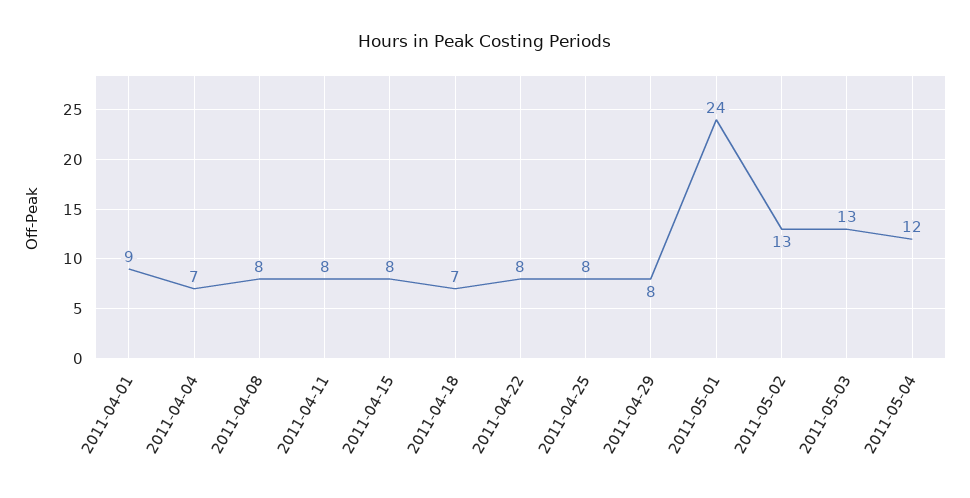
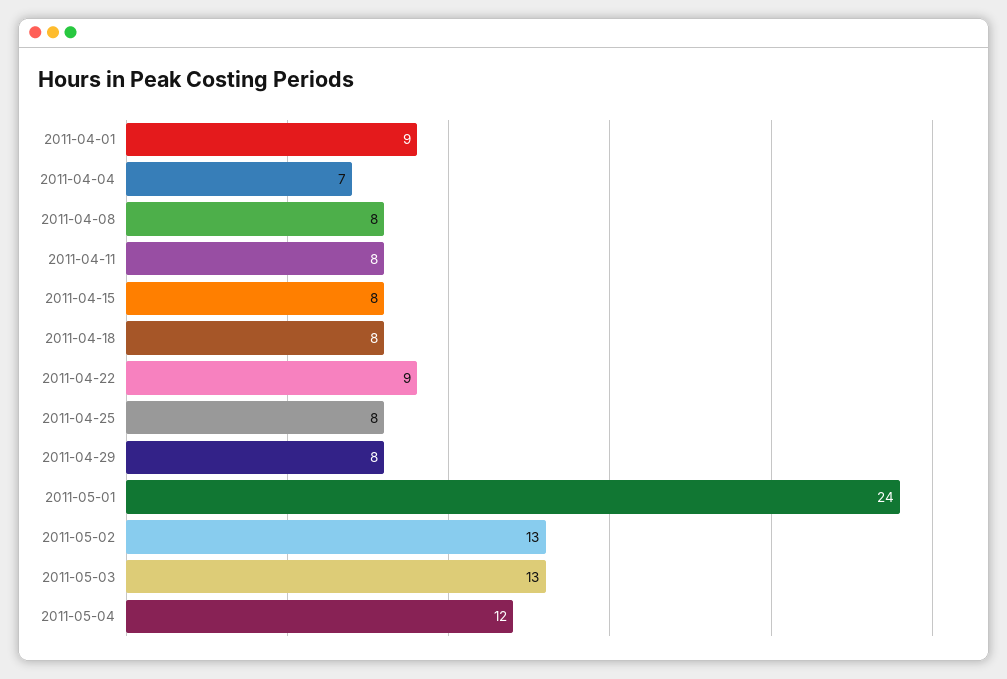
  {
    "2011-04-01": 9,
    "2011-04-04": 7,
    "2011-04-08": 8,
    "2011-04-11": 8,
    "2011-04-15": 8,
-   "2011-04-18": 7,
+   "2011-04-18": 8,
-   "2011-04-22": 8,
+   "2011-04-22": 9,
    "2011-04-25": 8,
    "2011-04-29": 8,
    "2011-05-01": 24,
    "2011-05-02": 13,
    "2011-05-03": 13,
    "2011-05-04": 12
  }

